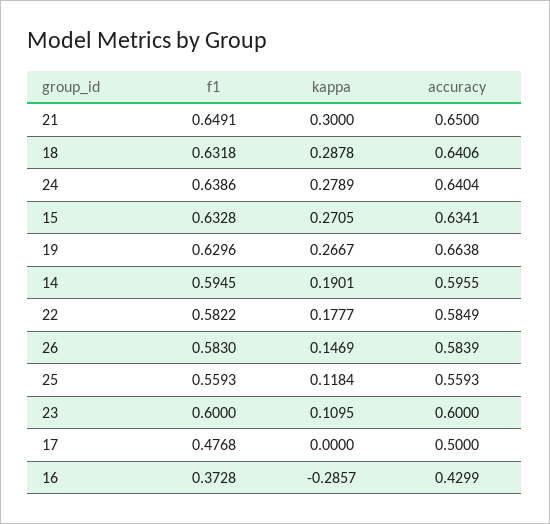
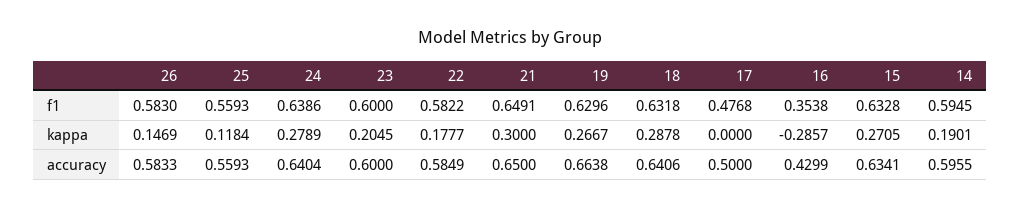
  {
    "f1": {
      "21": 0.6491,
      "18": 0.6318,
      "24": 0.6386,
      "15": 0.6328,
      "19": 0.6296,
      "14": 0.5945,
      "22": 0.5822,
      "26": 0.583,
      "25": 0.5593,
      "23": 0.6,
      "17": 0.4768,
-     "16": 0.3728
+     "16": 0.3538
    },
    "kappa": {
      "21": 0.3,
      "18": 0.2878,
      "24": 0.2789,
      "15": 0.2705,
      "19": 0.2667,
      "14": 0.1901,
      "22": 0.1777,
      "26": 0.1469,
      "25": 0.1184,
-     "23": 0.1095,
+     "23": 0.2045,
      "17": 0,
      "16": -0.2857
    },
    "accuracy": {
      "21": 0.65,
      "18": 0.6406,
      "24": 0.6404,
      "15": 0.6341,
      "19": 0.6638,
      "14": 0.5955,
      "22": 0.5849,
-     "26": 0.5839,
+     "26": 0.5833,
      "25": 0.5593,
      "23": 0.6,
      "17": 0.5,
      "16": 0.4299
    }
  }

